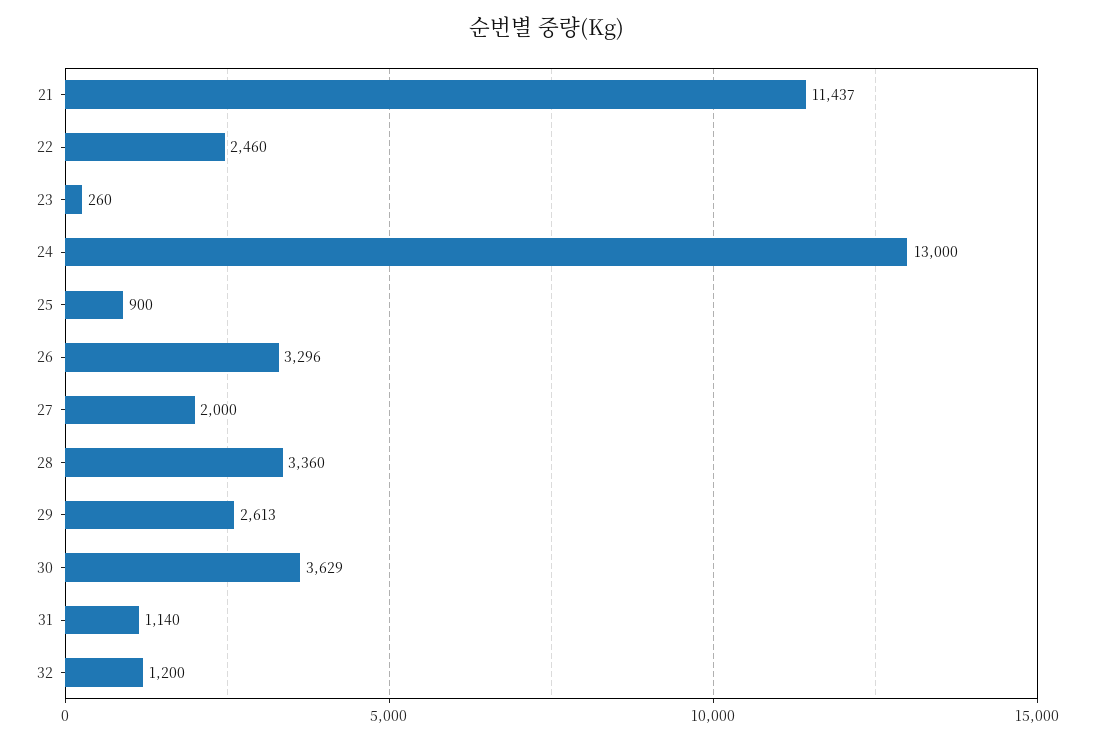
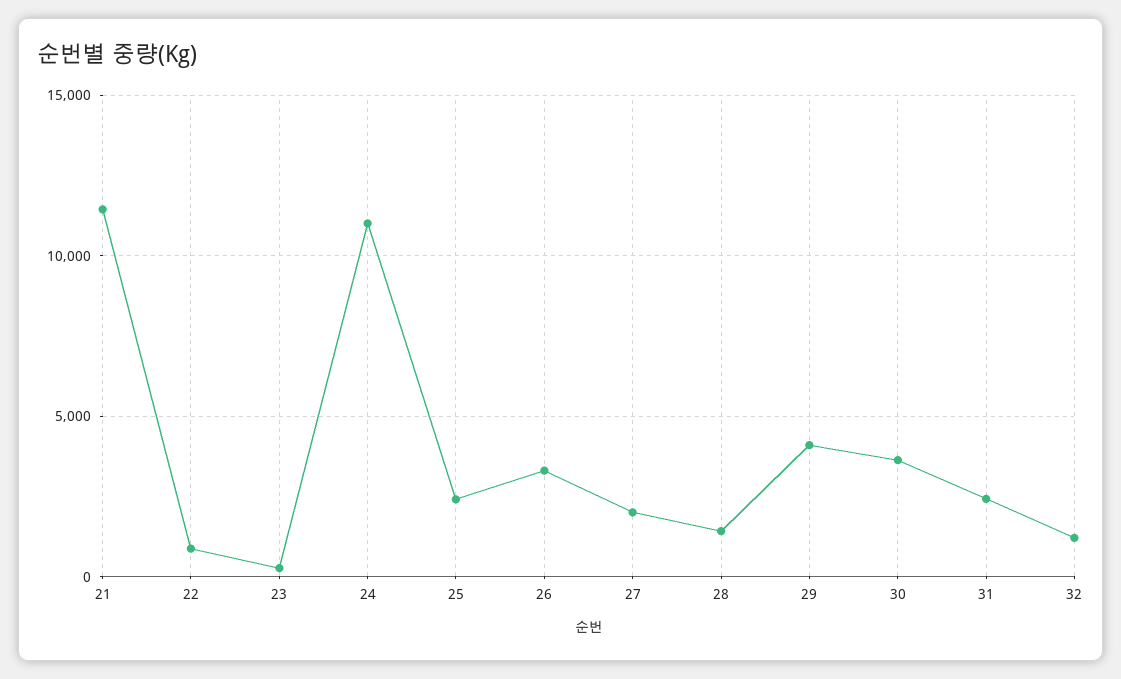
  {
    "21": 11437,
-   "22": 2460,
+   "22": 1000,
    "23": 260,
-   "24": 13000,
+   "24": 11000,
-   "25": 900,
+   "25": 2500,
    "26": 3296,
    "27": 2000,
-   "28": 3360,
+   "28": 1500,
-   "29": 2613,
+   "29": 4000,
    "30": 3629,
-   "31": 1140,
+   "31": 2500,
    "32": 1200
  }

